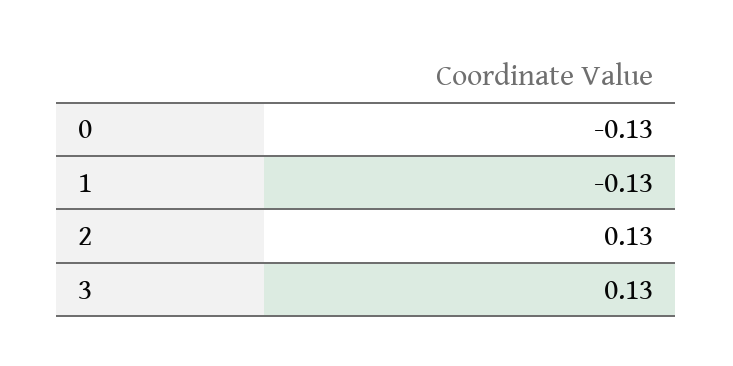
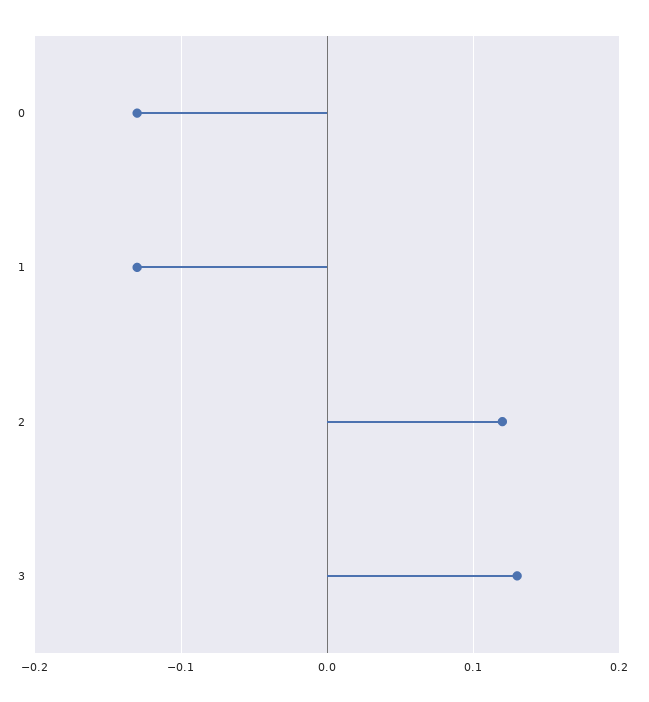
  {
    "0": -0.13,
    "1": -0.13,
-   "2": 0.13,
+   "2": 0.12,
    "3": 0.13
  }

